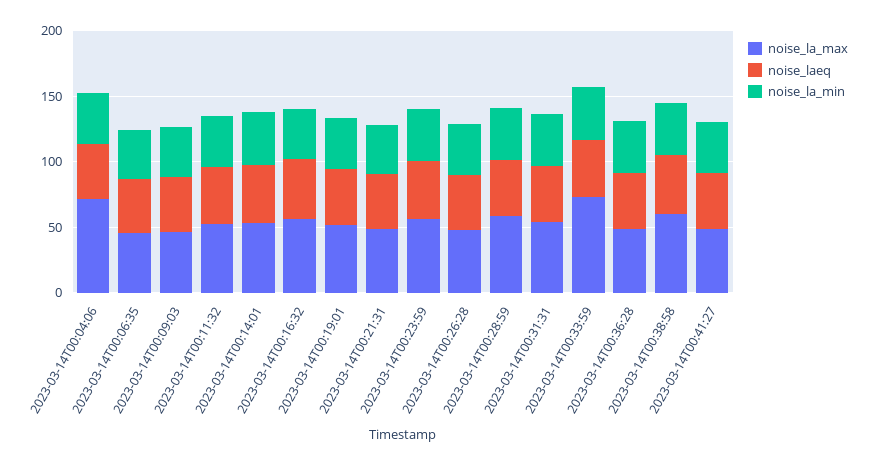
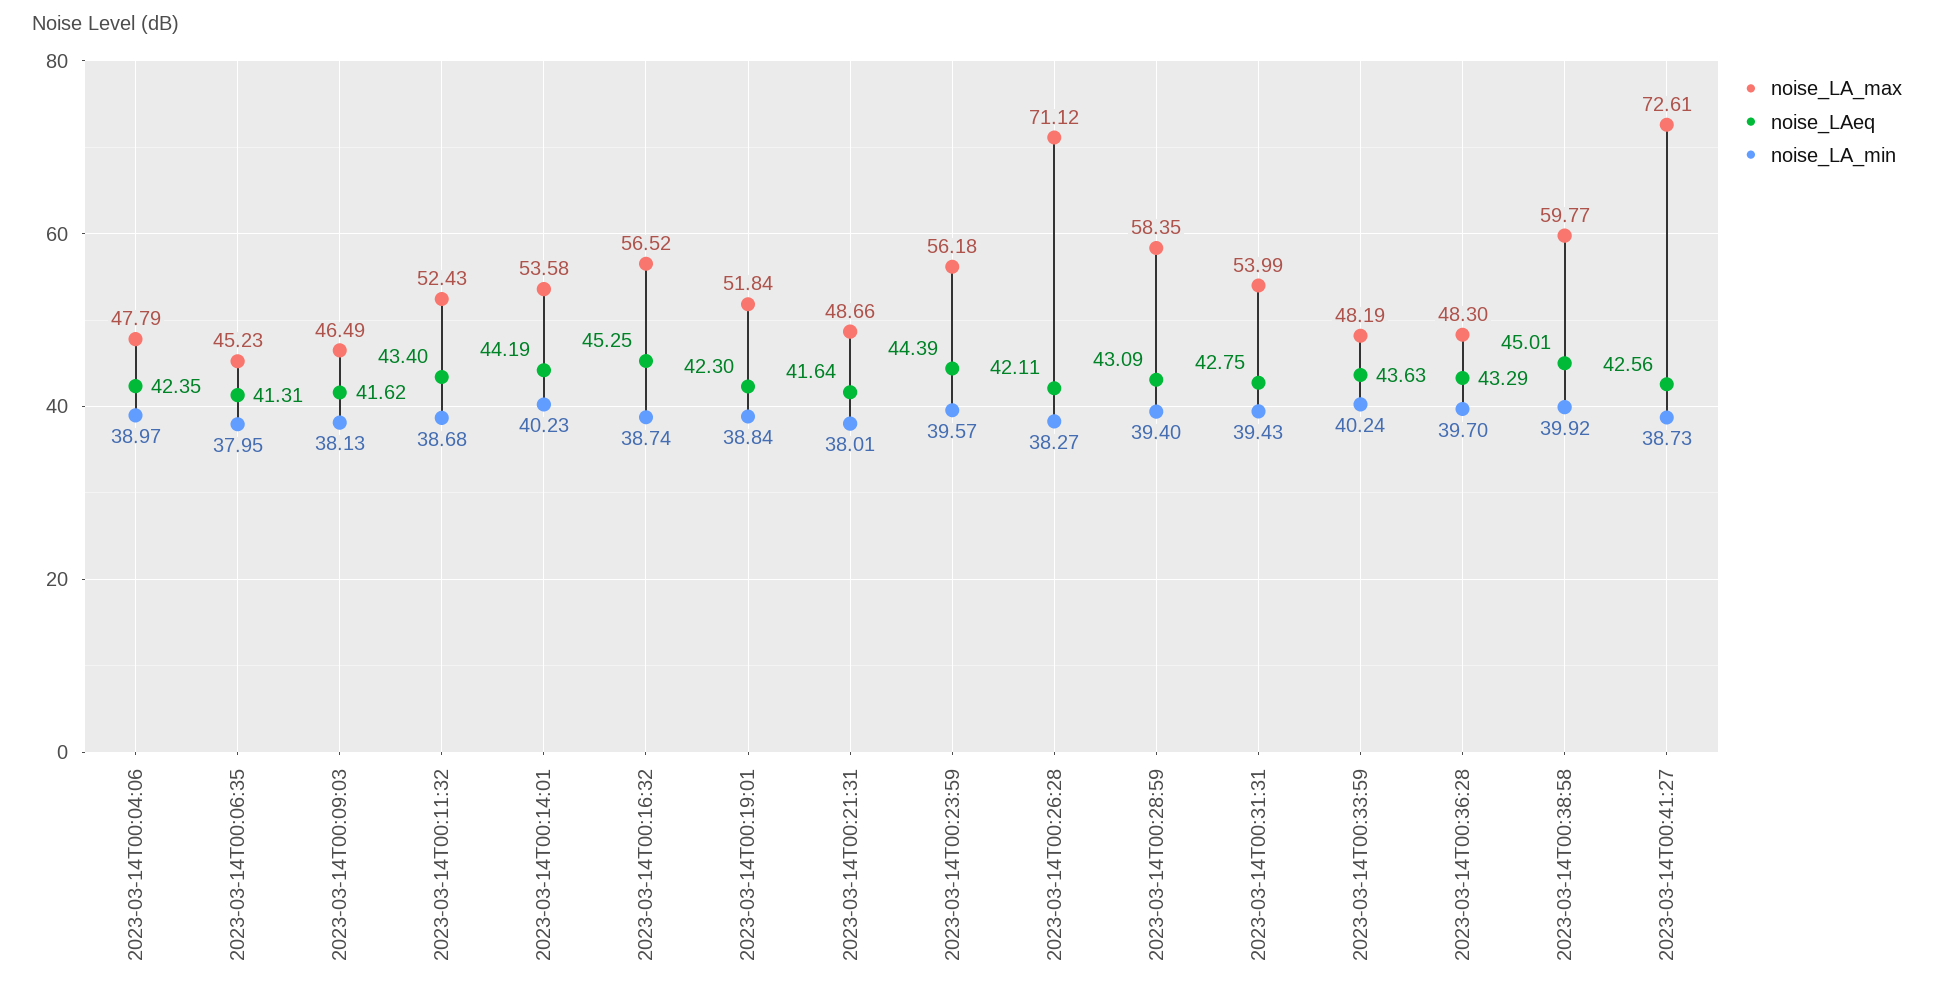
  {
    "noise_la_max": {
-     "2023-03-14T00:04:06": 70,
+     "2023-03-14T00:04:06": 47.79,
      "2023-03-14T00:06:35": 45.23,
      "2023-03-14T00:09:03": 46.49,
      "2023-03-14T00:11:32": 52.43,
      "2023-03-14T00:14:01": 53.58,
      "2023-03-14T00:16:32": 56.52,
      "2023-03-14T00:19:01": 51.84,
      "2023-03-14T00:21:31": 48.66,
      "2023-03-14T00:23:59": 56.18,
-     "2023-03-14T00:26:28": 50,
+     "2023-03-14T00:26:28": 71.12,
      "2023-03-14T00:28:59": 58.35,
      "2023-03-14T00:31:31": 53.99,
-     "2023-03-14T00:33:59": 70,
+     "2023-03-14T00:33:59": 48.19,
      "2023-03-14T00:36:28": 48.3,
      "2023-03-14T00:38:58": 59.77,
-     "2023-03-14T00:41:27": 50
+     "2023-03-14T00:41:27": 72.61
    },
    "noise_laeq": {
      "2023-03-14T00:04:06": 42.35,
      "2023-03-14T00:06:35": 41.31,
      "2023-03-14T00:09:03": 41.62,
      "2023-03-14T00:11:32": 43.4,
      "2023-03-14T00:14:01": 44.19,
      "2023-03-14T00:16:32": 45.25,
      "2023-03-14T00:19:01": 42.3,
      "2023-03-14T00:21:31": 41.64,
      "2023-03-14T00:23:59": 44.39,
      "2023-03-14T00:26:28": 42.11,
      "2023-03-14T00:28:59": 43.09,
      "2023-03-14T00:31:31": 42.75,
      "2023-03-14T00:33:59": 43.63,
      "2023-03-14T00:36:28": 43.29,
      "2023-03-14T00:38:58": 45.01,
      "2023-03-14T00:41:27": 42.56
    },
    "noise_la_min": {
      "2023-03-14T00:04:06": 38.97,
      "2023-03-14T00:06:35": 37.95,
      "2023-03-14T00:09:03": 38.13,
      "2023-03-14T00:11:32": 38.68,
      "2023-03-14T00:14:01": 40.23,
      "2023-03-14T00:16:32": 38.74,
      "2023-03-14T00:19:01": 38.84,
      "2023-03-14T00:21:31": 38.01,
      "2023-03-14T00:23:59": 39.57,
      "2023-03-14T00:26:28": 38.27,
      "2023-03-14T00:28:59": 39.4,
      "2023-03-14T00:31:31": 39.43,
      "2023-03-14T00:33:59": 40.24,
      "2023-03-14T00:36:28": 39.7,
      "2023-03-14T00:38:58": 39.92,
      "2023-03-14T00:41:27": 38.73
    }
  }

